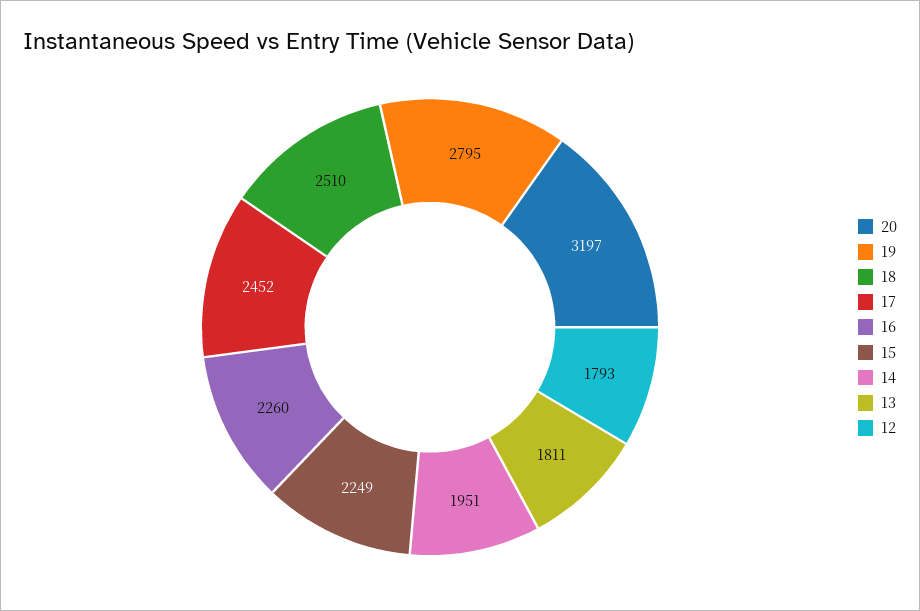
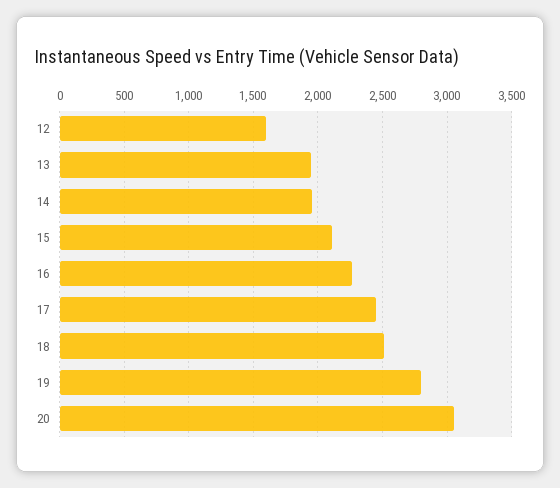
  {
-   "20": 3197,
+   "20": 3050,
    "19": 2795,
    "18": 2510,
    "17": 2452,
    "16": 2260,
-   "15": 2249,
+   "15": 2100,
    "14": 1951,
-   "13": 1811,
+   "13": 1950,
-   "12": 1793
+   "12": 1600
  }

